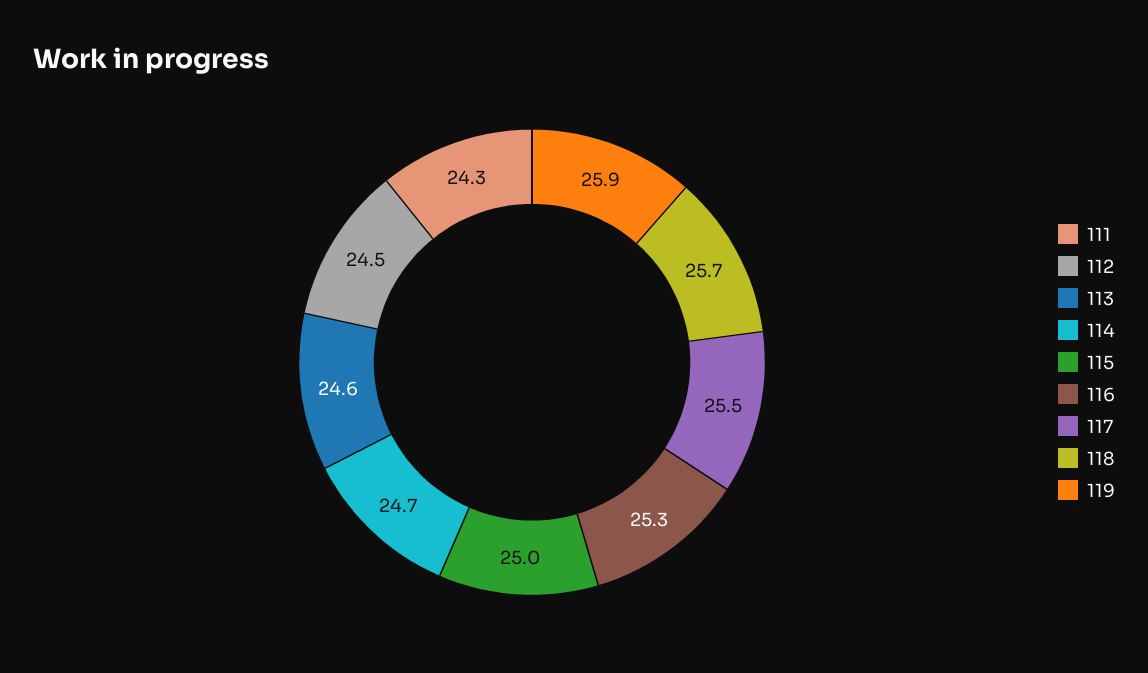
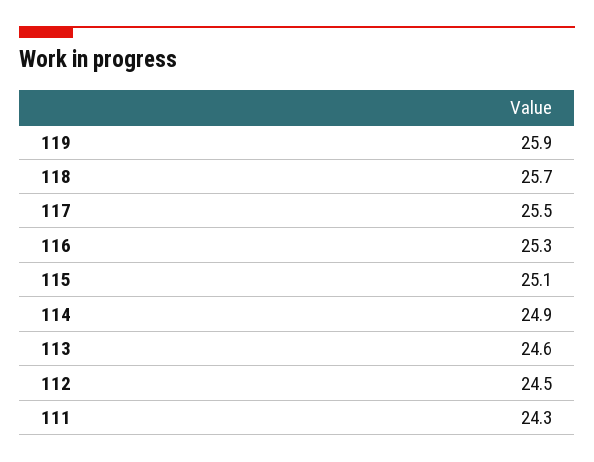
  {
    "111": 24.3,
    "112": 24.5,
    "113": 24.6,
-   "114": 24.7,
+   "114": 24.9,
-   "115": 25,
+   "115": 25.1,
    "116": 25.3,
    "117": 25.5,
    "118": 25.7,
    "119": 25.9
  }

